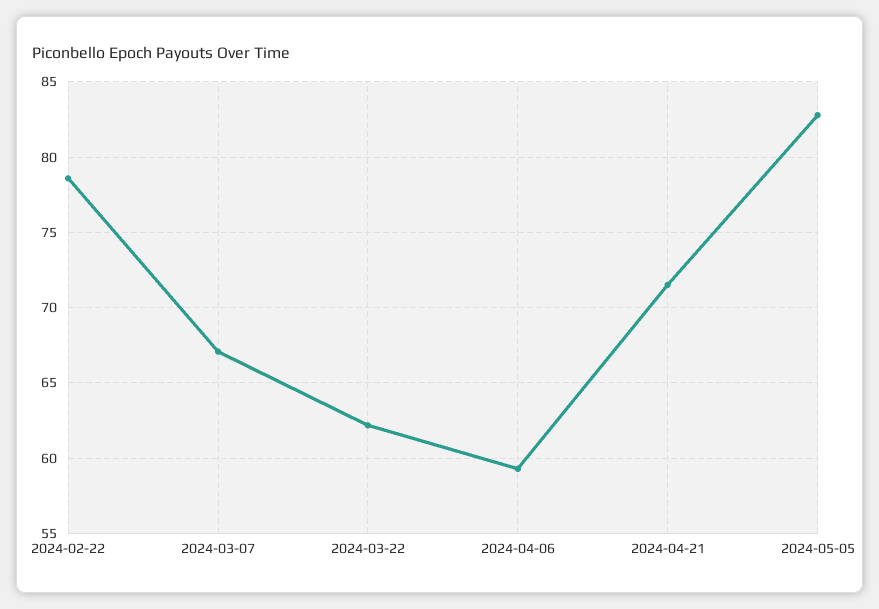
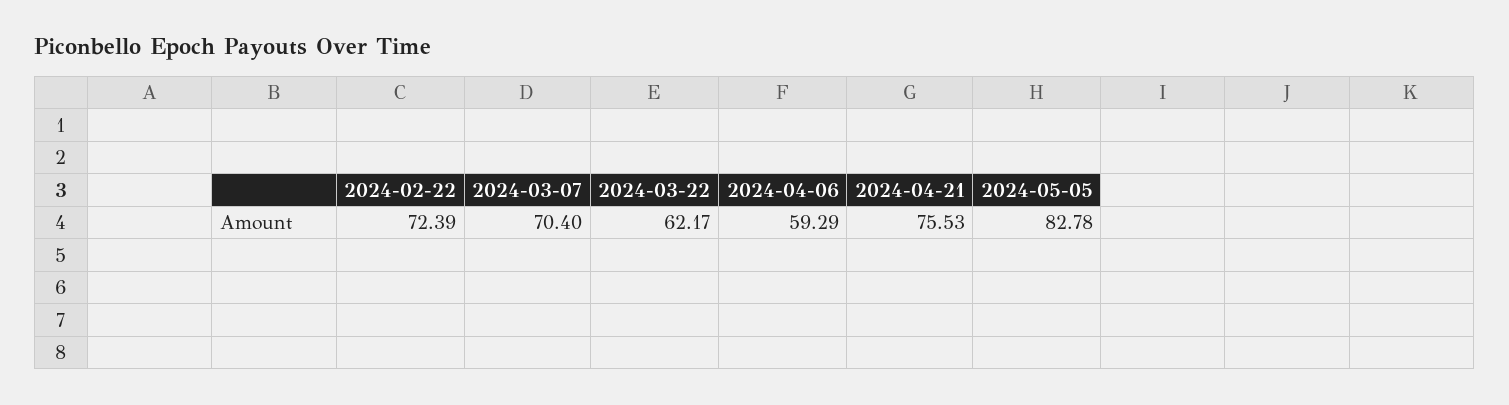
  {
-   "2024-02-22": 78.5,
+   "2024-02-22": 72.39,
-   "2024-03-07": 67,
+   "2024-03-07": 70.4,
    "2024-03-22": 62.17,
    "2024-04-06": 59.29,
-   "2024-04-21": 71.5,
+   "2024-04-21": 75.53,
    "2024-05-05": 82.78
  }

